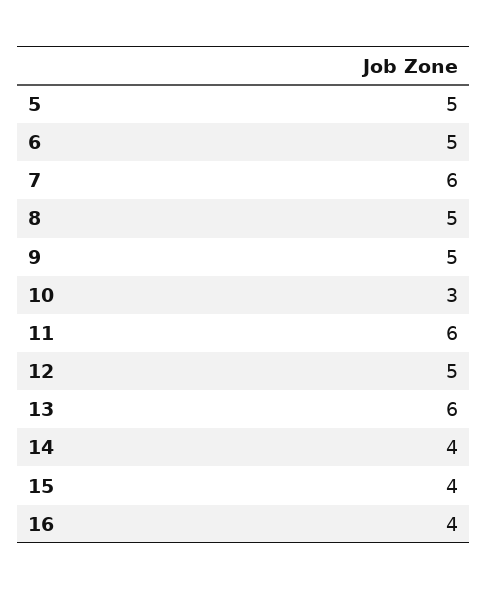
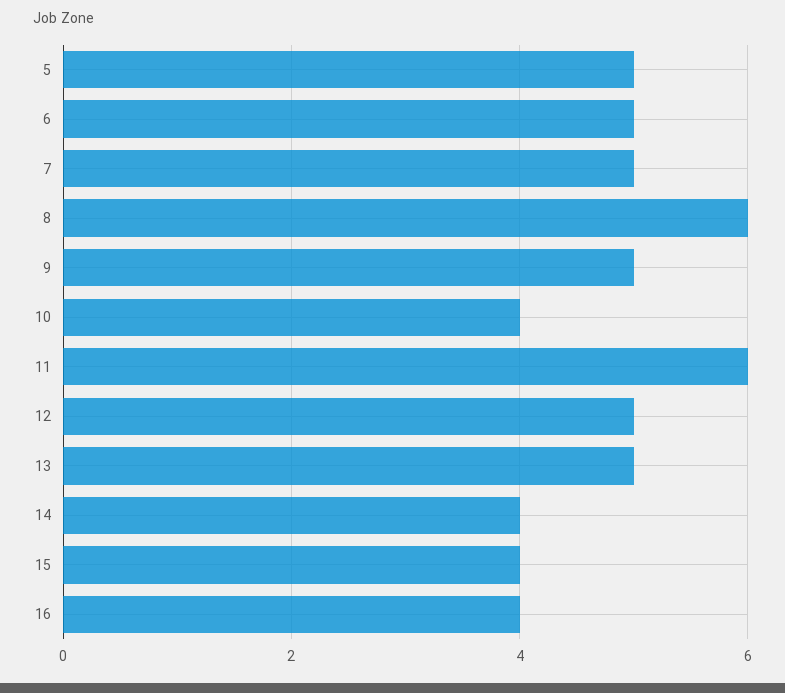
  {
    "5": 5,
    "6": 5,
-   "7": 6,
+   "7": 5,
-   "8": 5,
+   "8": 6,
    "9": 5,
-   "10": 3,
+   "10": 4,
    "11": 6,
    "12": 5,
-   "13": 6,
+   "13": 5,
    "14": 4,
    "15": 4,
    "16": 4
  }

